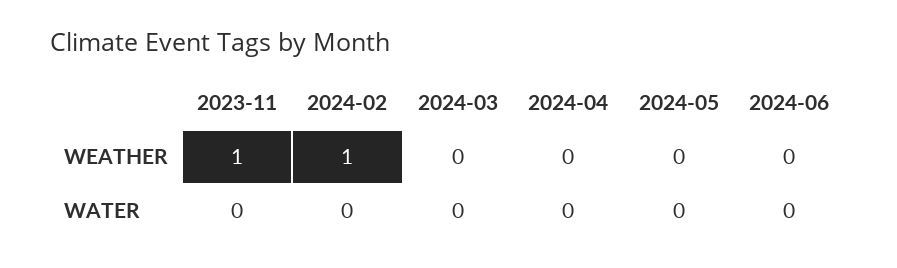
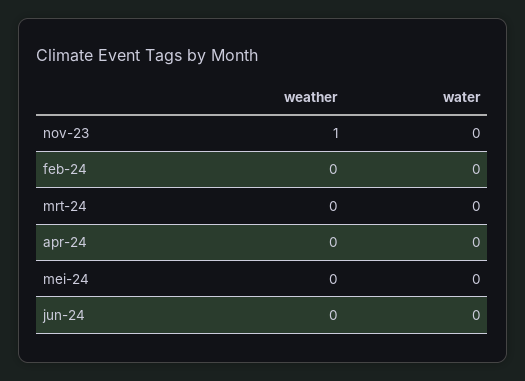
  {
    "2023-11": {
      "WEATHER": 1,
      "WATER": 0
    },
    "2024-02": {
-     "WEATHER": 1,
+     "WEATHER": 0,
      "WATER": 0
    },
    "2024-03": {
      "WEATHER": 0,
      "WATER": 0
    },
    "2024-04": {
      "WEATHER": 0,
      "WATER": 0
    },
    "2024-05": {
      "WEATHER": 0,
      "WATER": 0
    },
    "2024-06": {
      "WEATHER": 0,
      "WATER": 0
    }
  }

